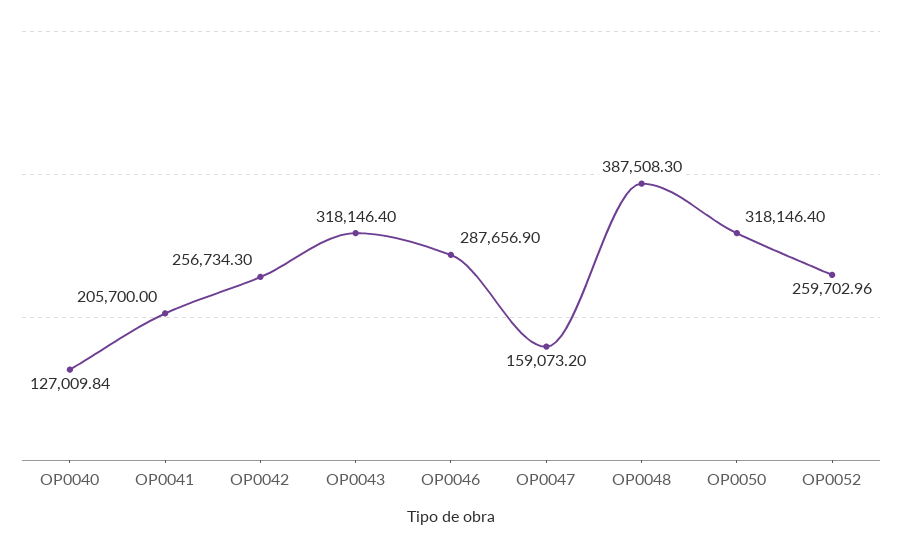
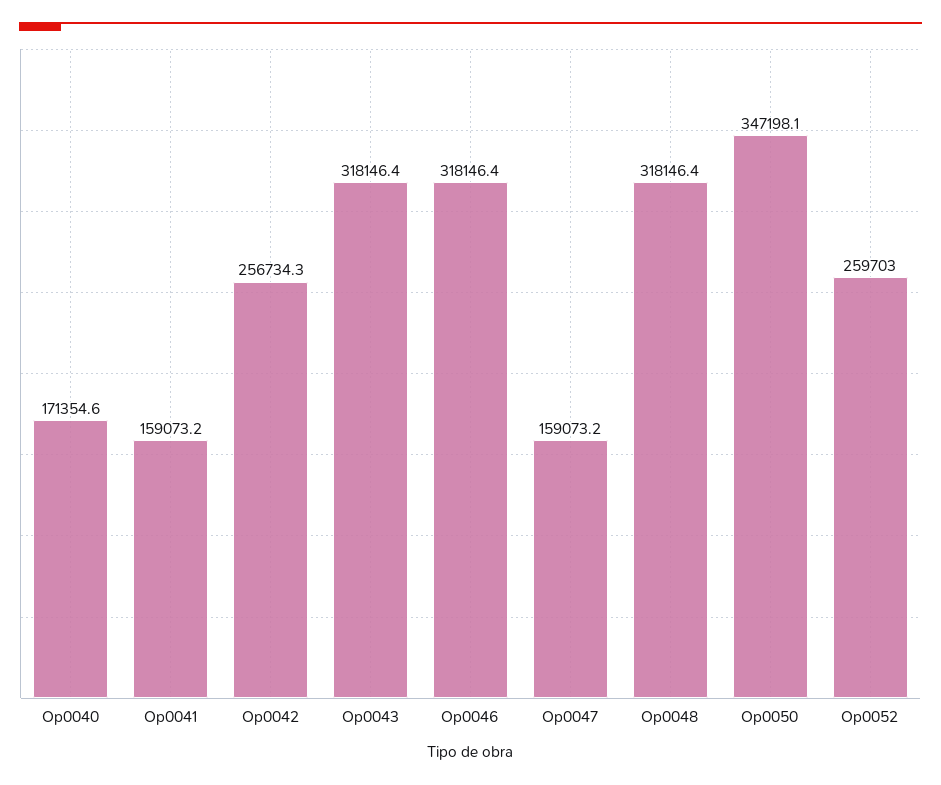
  {
-   "OP0040": 127009.84,
+   "OP0040": 171354.6,
-   "OP0041": 205700,
+   "OP0041": 159073.2,
    "OP0042": 256734.3,
    "OP0043": 318146.4,
-   "OP0046": 287656.9,
+   "OP0046": 318146.4,
    "OP0047": 159073.2,
-   "OP0048": 387508.3,
+   "OP0048": 318146.4,
-   "OP0050": 318146.4,
+   "OP0050": 347198.1,
    "OP0052": 259702.96
  }

